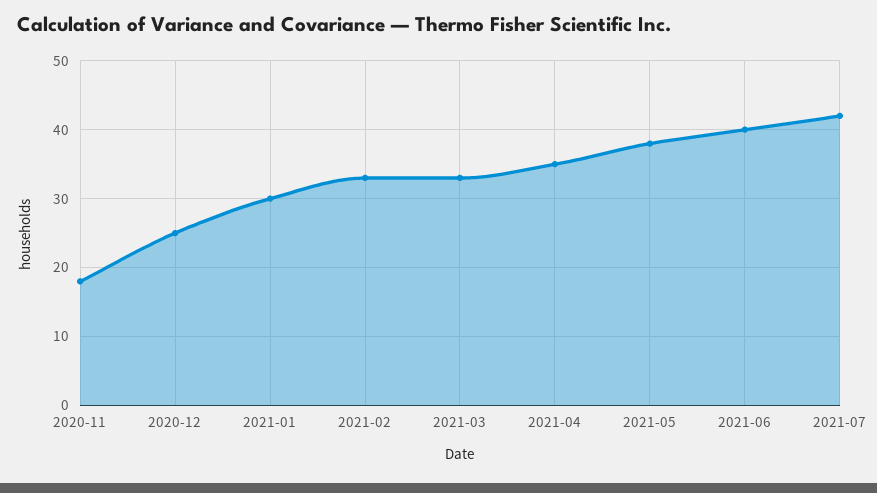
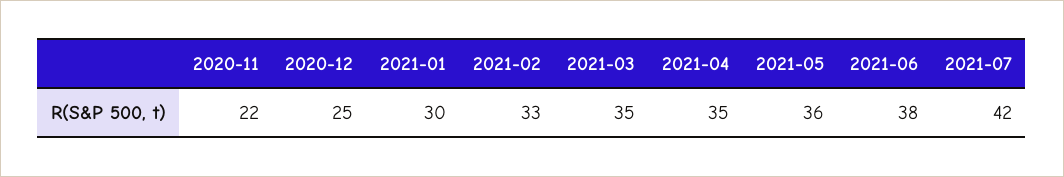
  {
-   "2020-11": 18,
+   "2020-11": 22,
    "2020-12": 25,
    "2021-01": 30,
    "2021-02": 33,
-   "2021-03": 33,
+   "2021-03": 35,
    "2021-04": 35,
-   "2021-05": 38,
+   "2021-05": 36,
-   "2021-06": 40,
+   "2021-06": 38,
    "2021-07": 42
  }

